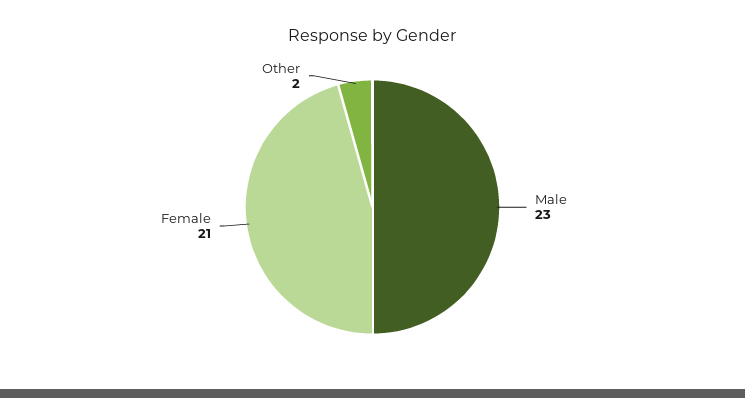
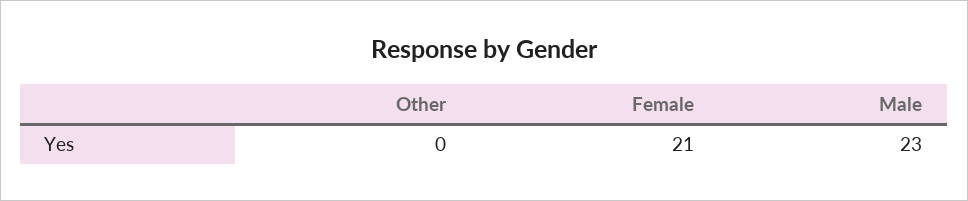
  {
    "Male": 23,
    "Female": 21,
-   "Other": 2
+   "Other": 0
  }

